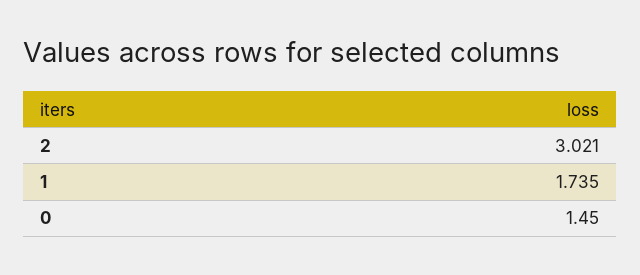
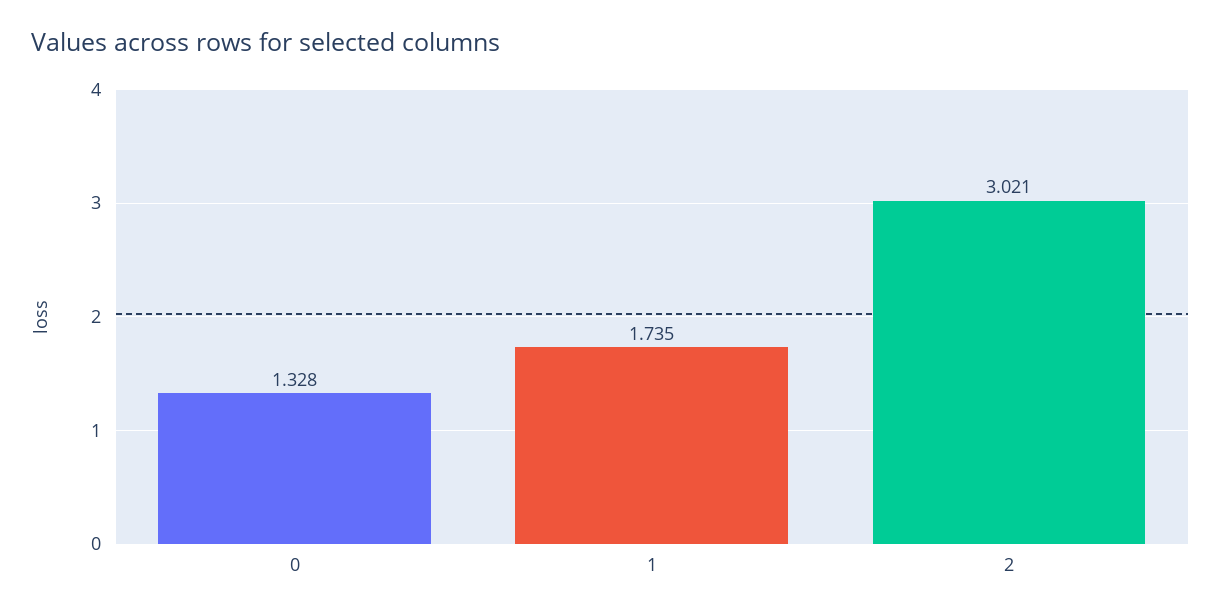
  {
    "2": 3.021,
    "1": 1.735,
-   "0": 1.45
+   "0": 1.328
  }

